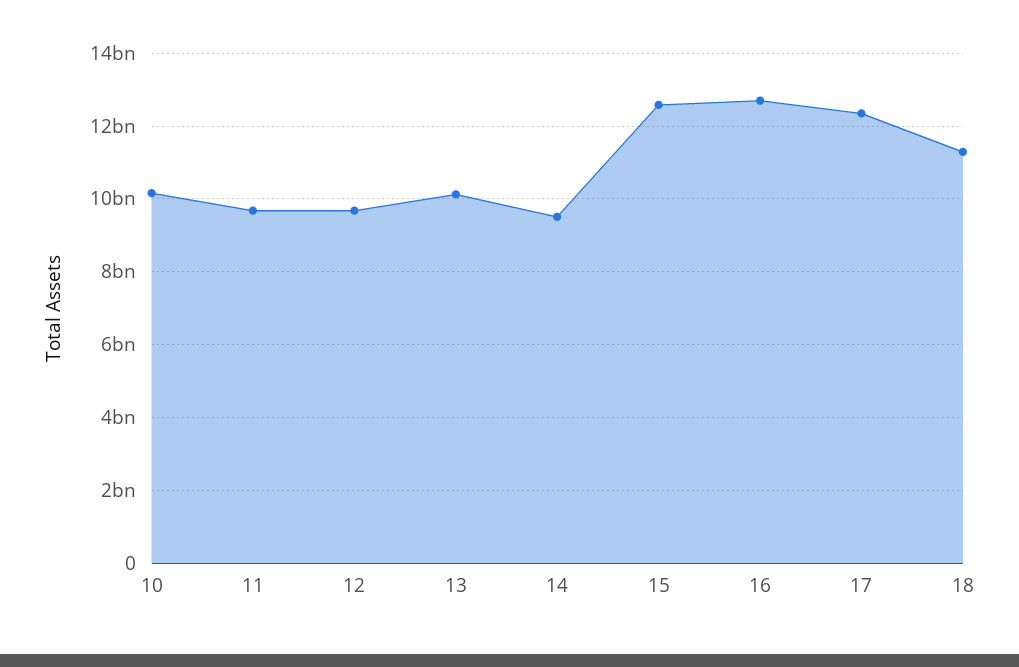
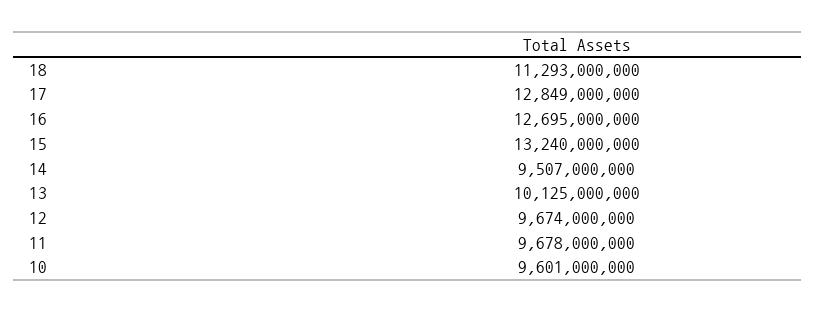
  {
-   "10": 10200000000,
+   "10": 9601000000,
    "11": 9678000000,
    "12": 9674000000,
    "13": 10125000000,
    "14": 9507000000,
-   "15": 12600000000,
+   "15": 13240000000,
    "16": 12695000000,
-   "17": 12400000000,
+   "17": 12849000000,
    "18": 11293000000
  }

